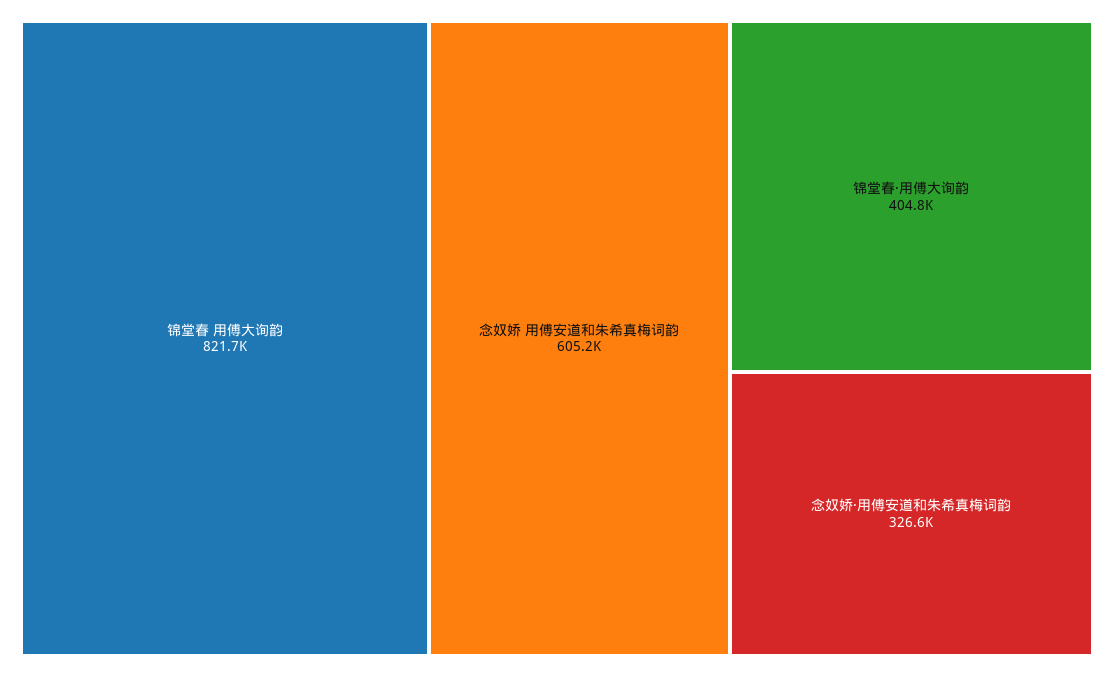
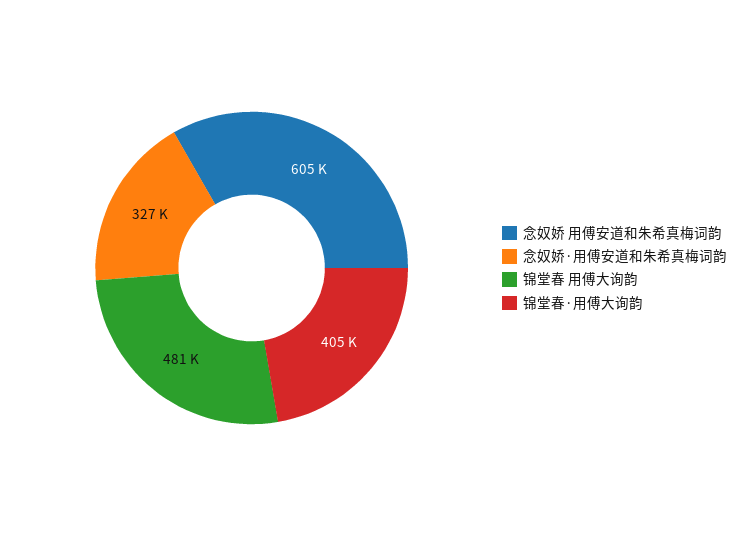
  {
-   "锦堂春 用傅大询韵": 821700,
+   "锦堂春 用傅大询韵": 481000,
    "念奴娇 用傅安道和朱希真梅词韵": 605200,
    "锦堂春·用傅大询韵": 404800,
    "念奴娇·用傅安道和朱希真梅词韵": 326600
  }

